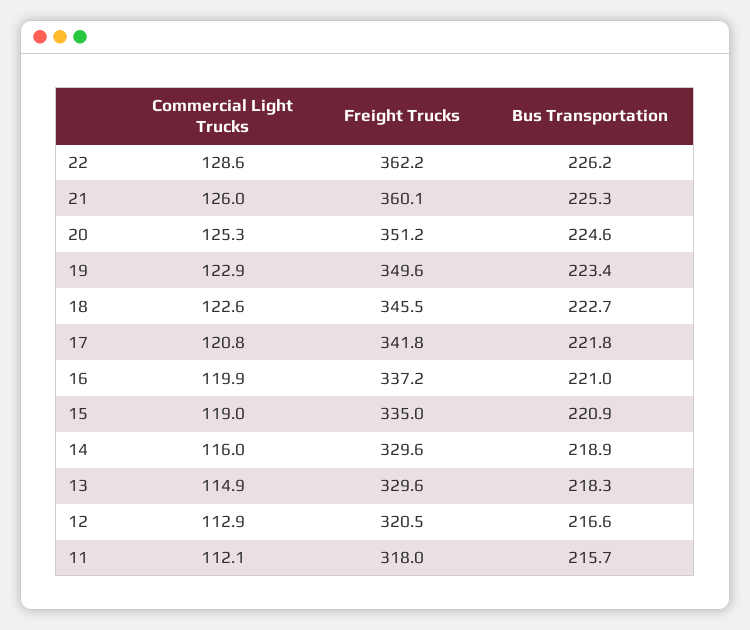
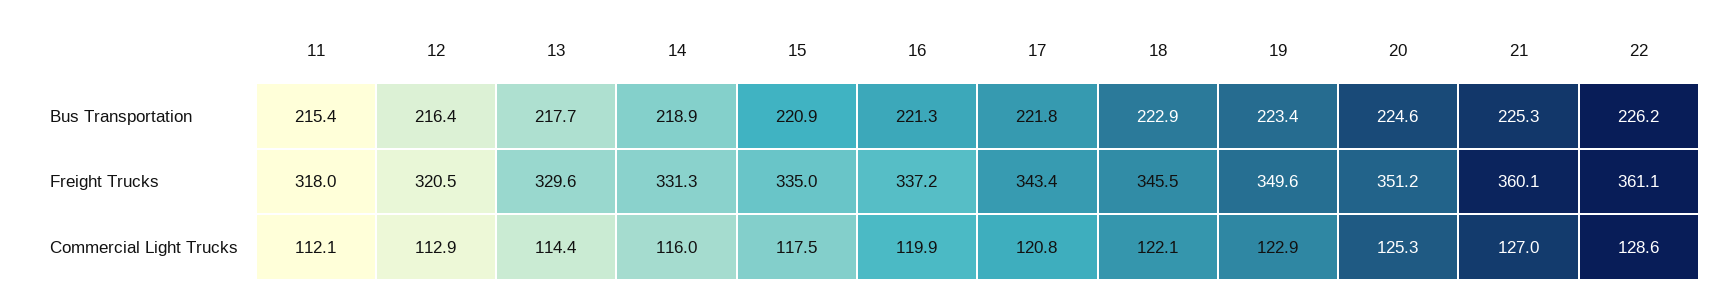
  {
    "Commercial Light Trucks": {
      "22": 128.6,
-     "21": 126,
+     "21": 127,
      "20": 125.3,
      "19": 122.9,
-     "18": 122.6,
+     "18": 122.1,
      "17": 120.8,
      "16": 119.9,
-     "15": 119,
+     "15": 117.5,
      "14": 116,
-     "13": 114.9,
+     "13": 114.4,
      "12": 112.9,
      "11": 112.1
    },
    "Freight Trucks": {
-     "22": 362.2,
+     "22": 361.1,
      "21": 360.1,
      "20": 351.2,
      "19": 349.6,
      "18": 345.5,
-     "17": 341.8,
+     "17": 343.4,
      "16": 337.2,
      "15": 335,
-     "14": 329.6,
+     "14": 331.3,
      "13": 329.6,
      "12": 320.5,
      "11": 318
    },
    "Bus Transportation": {
      "22": 226.2,
      "21": 225.3,
      "20": 224.6,
      "19": 223.4,
-     "18": 222.7,
+     "18": 222.9,
      "17": 221.8,
-     "16": 221,
+     "16": 221.3,
      "15": 220.9,
      "14": 218.9,
-     "13": 218.3,
+     "13": 217.7,
-     "12": 216.6,
+     "12": 216.4,
-     "11": 215.7
+     "11": 215.4
    }
  }

